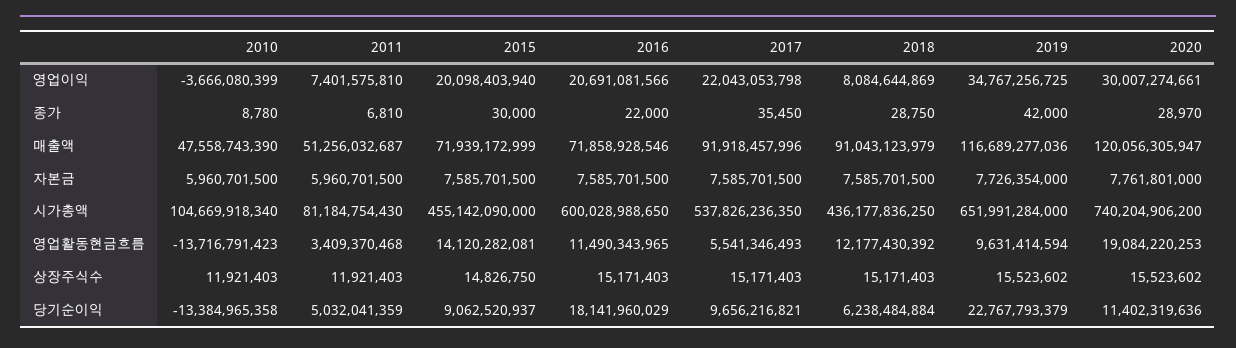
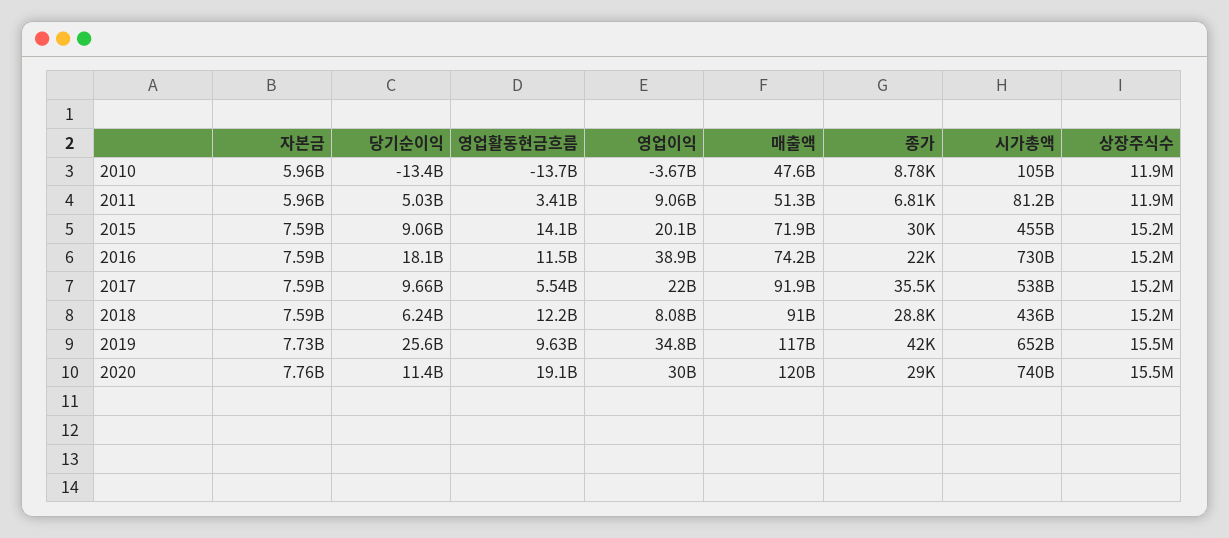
  {
    "2010": {
      "영업이익": -3666080399,
      "종가": 8780,
      "매출액": 47558743390,
      "자본금": 5960701500,
      "시가총액": 104669918340,
      "영업활동현금흐름": -13716791423,
      "상장주식수": 11921403,
      "당기순이익": -13384965358
    },
    "2011": {
-     "영업이익": 7401575810,
+     "영업이익": 9060000000,
      "종가": 6810,
      "매출액": 51256032687,
      "자본금": 5960701500,
      "시가총액": 81184754430,
      "영업활동현금흐름": 3409370468,
      "상장주식수": 11921403,
      "당기순이익": 5032041359
    },
    "2015": {
      "영업이익": 20098403940,
      "종가": 30000,
      "매출액": 71939172999,
      "자본금": 7585701500,
      "시가총액": 455142090000,
      "영업활동현금흐름": 14120282081,
-     "상장주식수": 14826750,
+     "상장주식수": 15200000,
      "당기순이익": 9062520937
    },
    "2016": {
-     "영업이익": 20691081566,
+     "영업이익": 38900000000,
      "종가": 22000,
-     "매출액": 71858928546,
+     "매출액": 74200000000,
      "자본금": 7585701500,
-     "시가총액": 600028988650,
+     "시가총액": 730000000000,
      "영업활동현금흐름": 11490343965,
      "상장주식수": 15171403,
      "당기순이익": 18141960029
    },
    "2017": {
      "영업이익": 22043053798,
      "종가": 35450,
      "매출액": 91918457996,
      "자본금": 7585701500,
      "시가총액": 537826236350,
      "영업활동현금흐름": 5541346493,
      "상장주식수": 15171403,
      "당기순이익": 9656216821
    },
    "2018": {
      "영업이익": 8084644869,
      "종가": 28750,
      "매출액": 91043123979,
      "자본금": 7585701500,
      "시가총액": 436177836250,
      "영업활동현금흐름": 12177430392,
      "상장주식수": 15171403,
      "당기순이익": 6238484884
    },
    "2019": {
      "영업이익": 34767256725,
      "종가": 42000,
      "매출액": 116689277036,
      "자본금": 7726354000,
      "시가총액": 651991284000,
      "영업활동현금흐름": 9631414594,
      "상장주식수": 15523602,
-     "당기순이익": 22767793379
+     "당기순이익": 25600000000
    },
    "2020": {
      "영업이익": 30007274661,
      "종가": 28970,
      "매출액": 120056305947,
      "자본금": 7761801000,
      "시가총액": 740204906200,
      "영업활동현금흐름": 19084220253,
      "상장주식수": 15523602,
      "당기순이익": 11402319636
    }
  }

